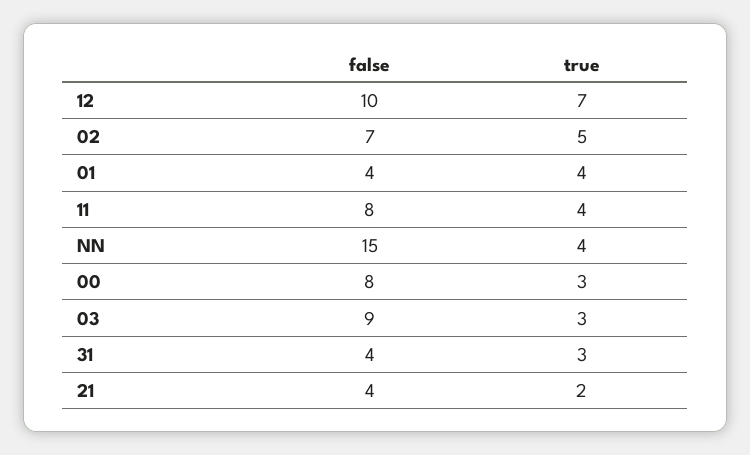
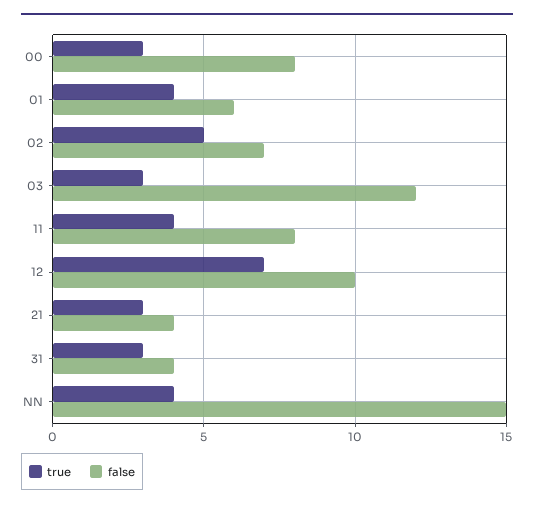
  {
    "false": {
      "12": 10,
      "02": 7,
-     "01": 4,
+     "01": 6,
      "11": 8,
      "NN": 15,
      "00": 8,
-     "03": 9,
+     "03": 12,
      "31": 4,
      "21": 4
    },
    "true": {
      "12": 7,
      "02": 5,
      "01": 4,
      "11": 4,
      "NN": 4,
      "00": 3,
      "03": 3,
      "31": 3,
-     "21": 2
+     "21": 3
    }
  }

